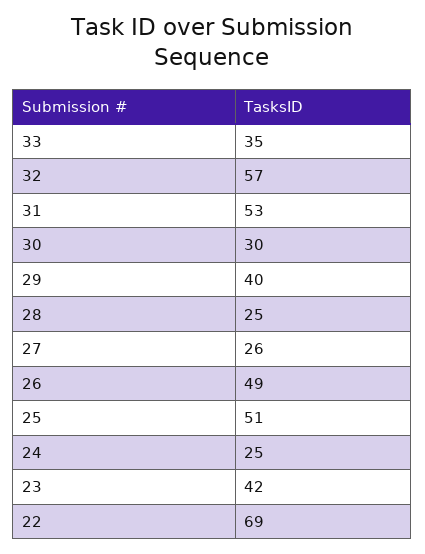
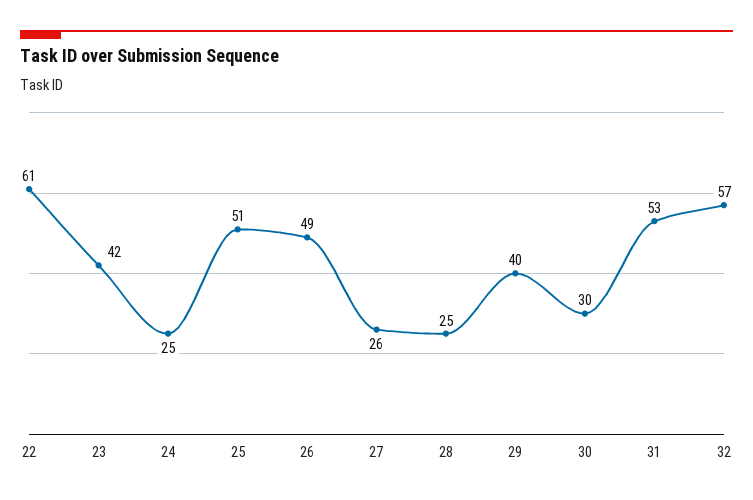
  {
-   "33": 35,
    "32": 57,
    "31": 53,
    "30": 30,
    "29": 40,
    "28": 25,
    "27": 26,
    "26": 49,
    "25": 51,
    "24": 25,
    "23": 42,
-   "22": 69
+   "22": 61
  }

